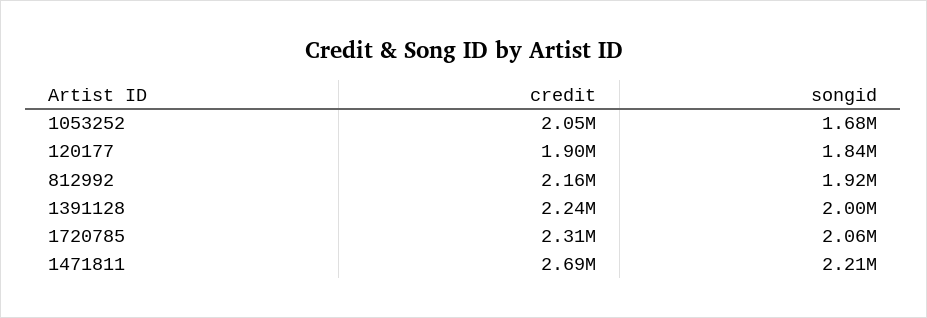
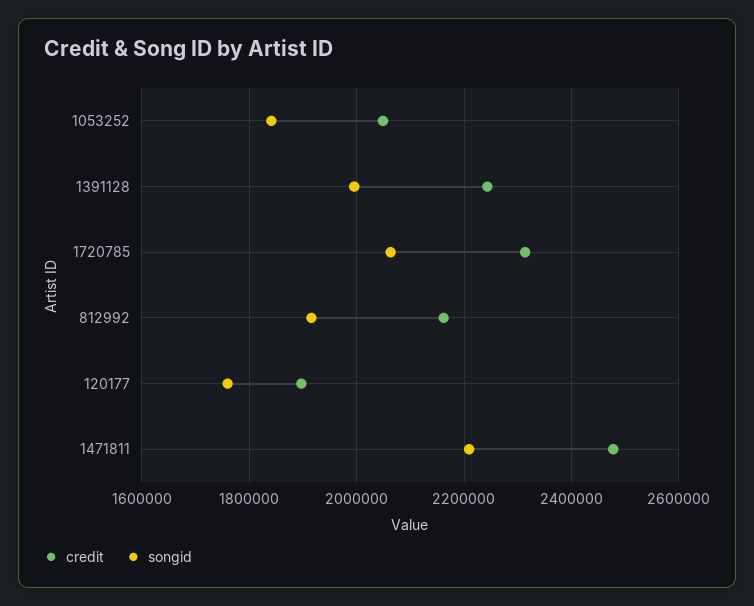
  {
    "credit": {
      "1053252": 2050000,
      "120177": 1900000,
      "812992": 2160000,
      "1391128": 2240000,
      "1720785": 2310000,
-     "1471811": 2690000
+     "1471811": 2480000
    },
    "songid": {
-     "1053252": 1680000,
+     "1053252": 1840000,
-     "120177": 1840000,
+     "120177": 1760000,
      "812992": 1920000,
      "1391128": 2000000,
      "1720785": 2060000,
      "1471811": 2210000
    }
  }

